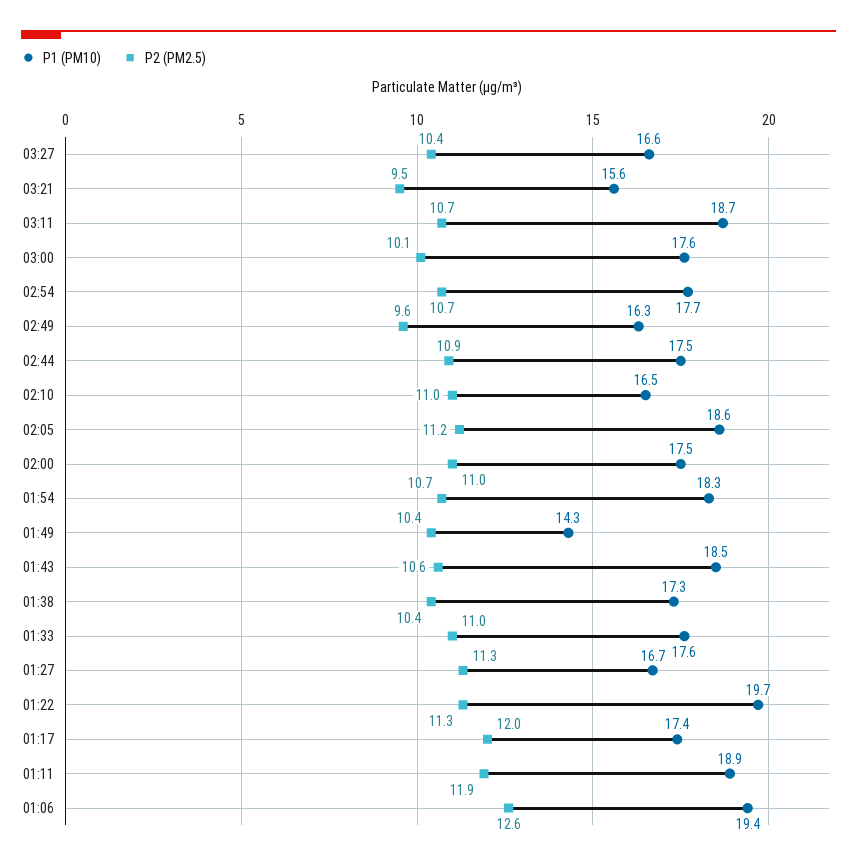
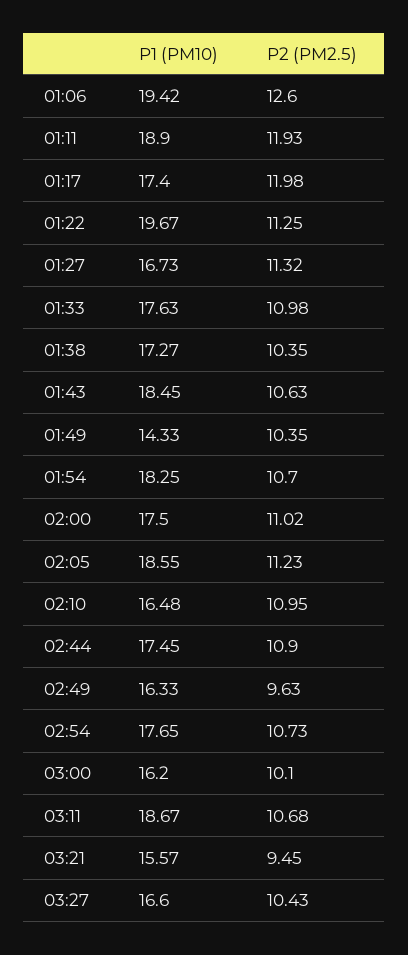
  {
    "P1 (PM10)": {
      "03:27": 16.6,
      "03:21": 15.57,
      "03:11": 18.67,
-     "03:00": 17.6,
+     "03:00": 16.2,
      "02:54": 17.65,
      "02:49": 16.33,
      "02:44": 17.45,
      "02:10": 16.48,
      "02:05": 18.55,
      "02:00": 17.5,
      "01:54": 18.25,
      "01:49": 14.33,
      "01:43": 18.45,
      "01:38": 17.27,
      "01:33": 17.63,
      "01:27": 16.73,
      "01:22": 19.67,
      "01:17": 17.4,
      "01:11": 18.9,
      "01:06": 19.42
    },
    "P2 (PM2.5)": {
      "03:27": 10.43,
      "03:21": 9.45,
      "03:11": 10.68,
      "03:00": 10.1,
      "02:54": 10.73,
      "02:49": 9.63,
      "02:44": 10.9,
      "02:10": 10.95,
      "02:05": 11.23,
      "02:00": 11.02,
      "01:54": 10.7,
      "01:49": 10.35,
      "01:43": 10.63,
      "01:38": 10.35,
      "01:33": 10.98,
      "01:27": 11.32,
      "01:22": 11.25,
      "01:17": 11.98,
      "01:11": 11.93,
      "01:06": 12.6
    }
  }

